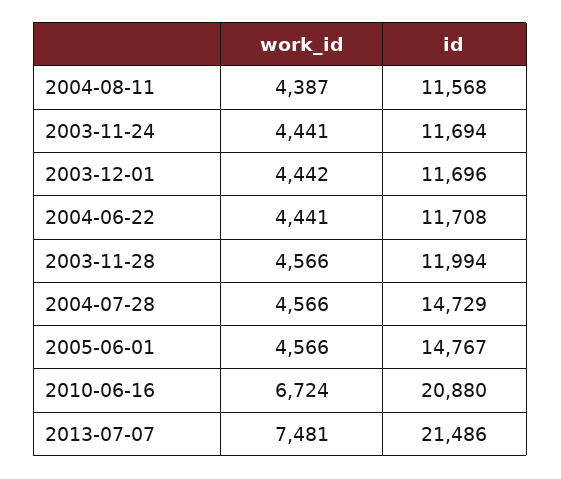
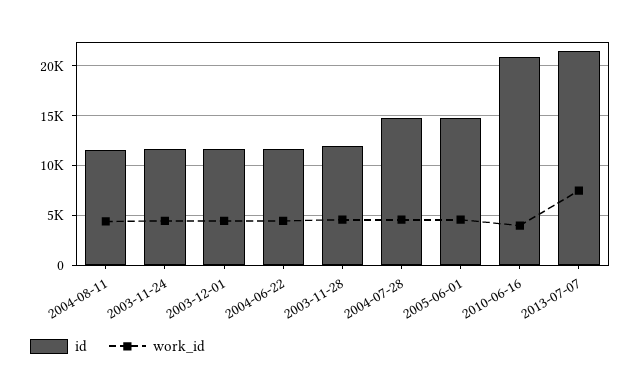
  {
    "work_id": {
      "2004-08-11": 4387,
      "2003-11-24": 4441,
      "2003-12-01": 4442,
      "2004-06-22": 4441,
      "2003-11-28": 4566,
      "2004-07-28": 4566,
      "2005-06-01": 4566,
-     "2010-06-16": 6724,
+     "2010-06-16": 4000,
      "2013-07-07": 7481
    },
    "id": {
      "2004-08-11": 11568,
      "2003-11-24": 11694,
      "2003-12-01": 11696,
      "2004-06-22": 11708,
      "2003-11-28": 11994,
      "2004-07-28": 14729,
      "2005-06-01": 14767,
      "2010-06-16": 20880,
      "2013-07-07": 21486
    }
  }

